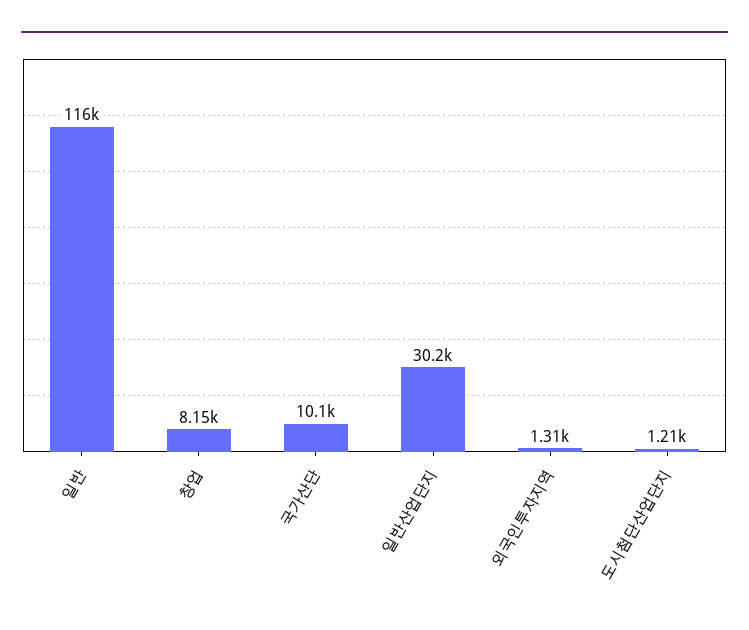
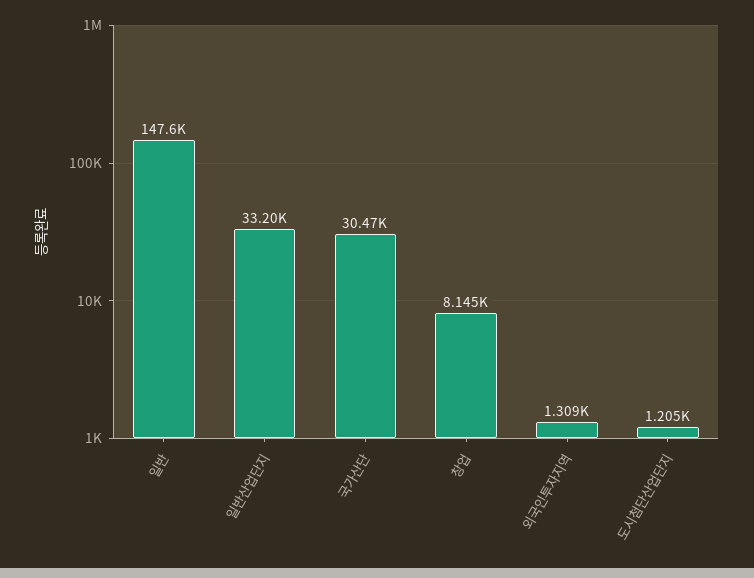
  {
-   "일반": 116000,
+   "일반": 147600,
    "창업": 8145,
-   "국가산단": 10100,
+   "국가산단": 30470,
-   "일반산업단지": 30200,
+   "일반산업단지": 33200,
    "외국인투자지역": 1309,
    "도시첨단산업단지": 1205
  }

